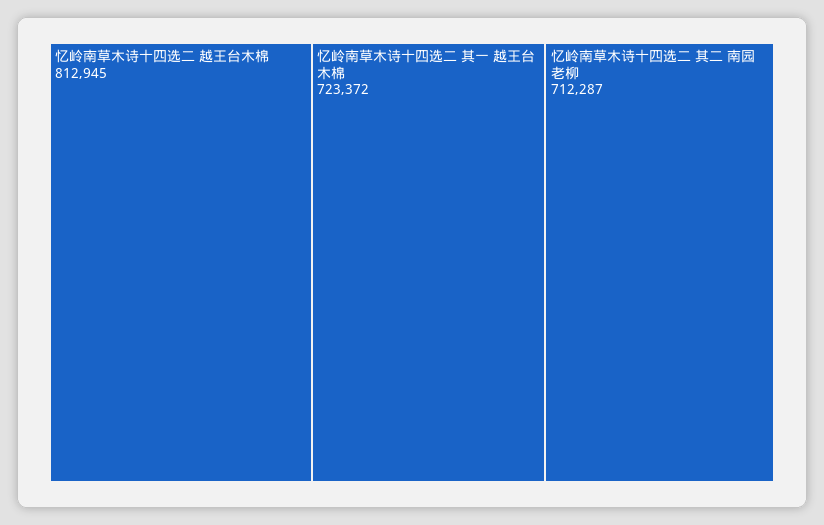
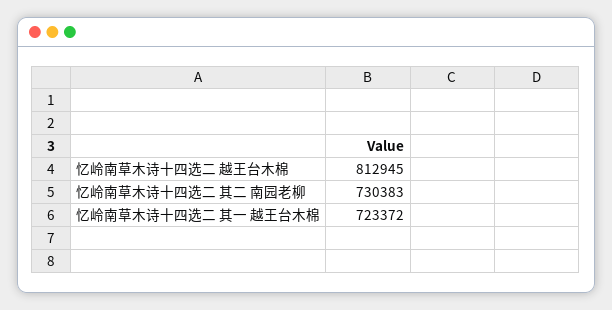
  {
    "忆岭南草木诗十四选二 越王台木棉": 812945,
    "忆岭南草木诗十四选二 其一 越王台木棉": 723372,
-   "忆岭南草木诗十四选二 其二 南园老柳": 712287
+   "忆岭南草木诗十四选二 其二 南园老柳": 730383
  }

